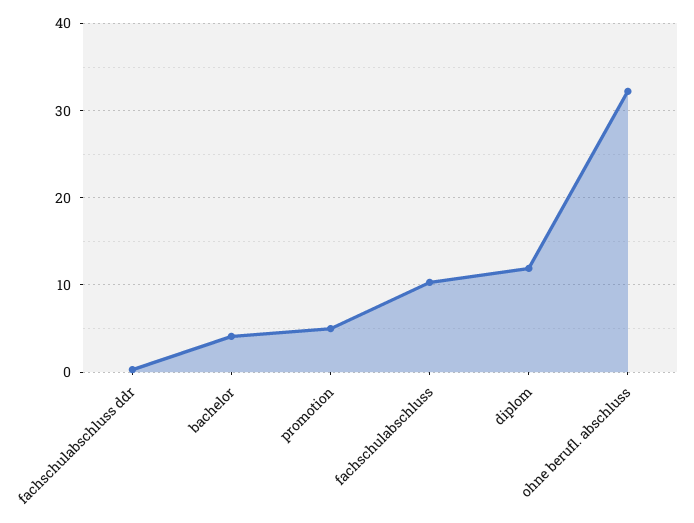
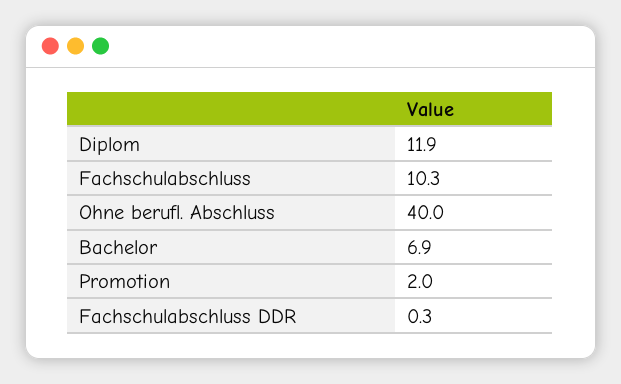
  {
    "fachschulabschluss ddr": 0.3,
-   "bachelor": 4,
+   "bachelor": 6.9,
-   "promotion": 5,
+   "promotion": 2,
    "fachschulabschluss": 10.3,
    "diplom": 11.9,
-   "ohne berufl. abschluss": 32
+   "ohne berufl. abschluss": 40
  }

